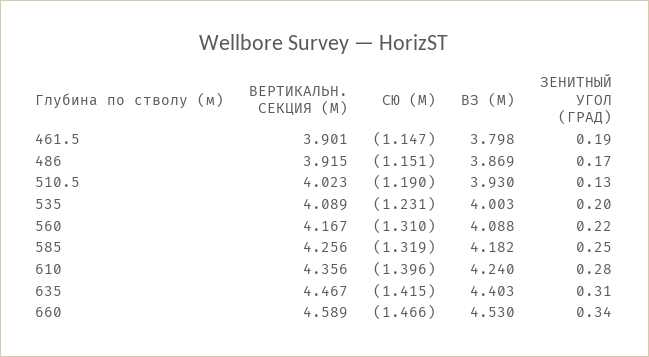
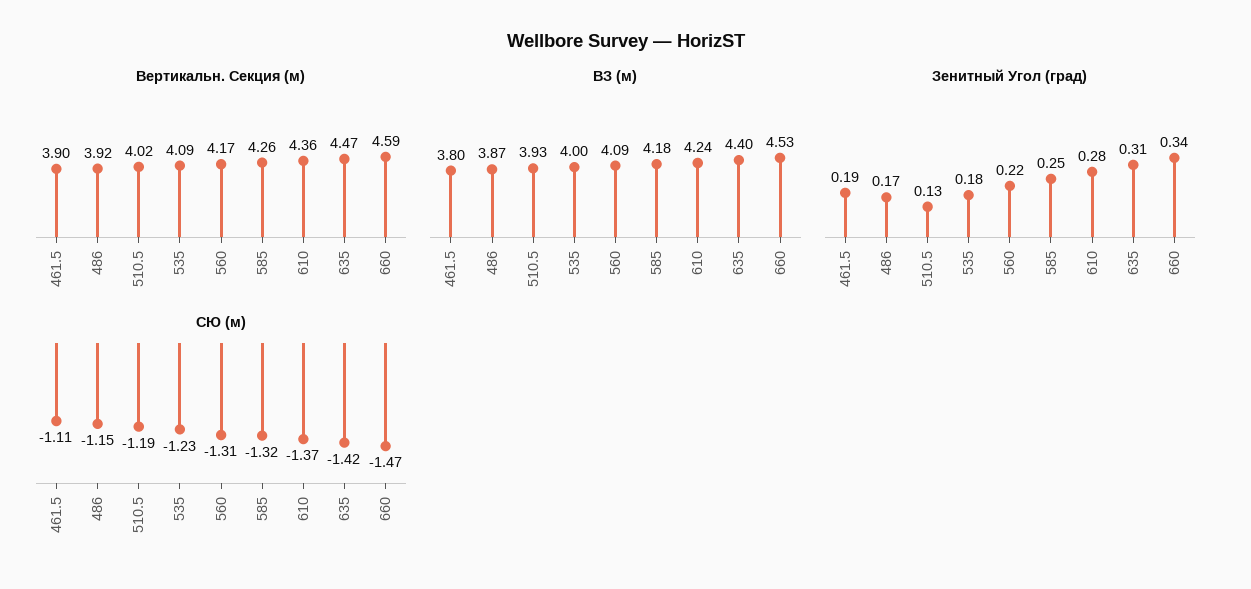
  {
    "ВЕРТИКАЛЬН. СЕКЦИЯ (М)": {
      "461.5": 3.901,
      "486": 3.915,
      "510.5": 4.023,
      "535": 4.089,
      "560": 4.167,
      "585": 4.256,
      "610": 4.356,
      "635": 4.467,
      "660": 4.589
    },
    "СЮ (М)": {
-     "461.5": -1.147,
+     "461.5": -1.11,
      "486": -1.151,
      "510.5": -1.19,
      "535": -1.231,
      "560": -1.31,
      "585": -1.319,
-     "610": -1.396,
+     "610": -1.37,
      "635": -1.415,
      "660": -1.466
    },
    "ВЗ (М)": {
      "461.5": 3.798,
      "486": 3.869,
      "510.5": 3.93,
      "535": 4.003,
      "560": 4.088,
      "585": 4.182,
      "610": 4.24,
      "635": 4.403,
      "660": 4.53
    },
    "ЗЕНИТНЫЙ УГОЛ (ГРАД)": {
      "461.5": 0.19,
      "486": 0.17,
      "510.5": 0.13,
-     "535": 0.2,
+     "535": 0.18,
      "560": 0.22,
      "585": 0.25,
      "610": 0.28,
      "635": 0.31,
      "660": 0.34
    }
  }

